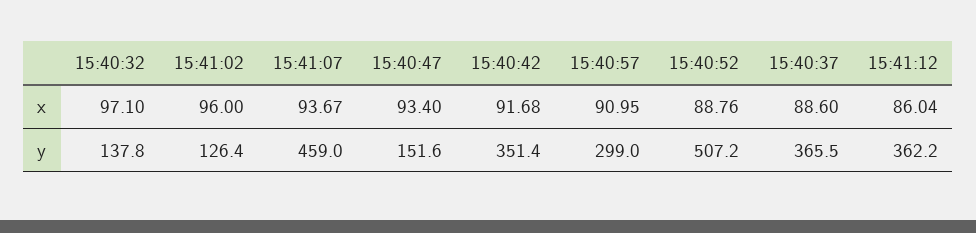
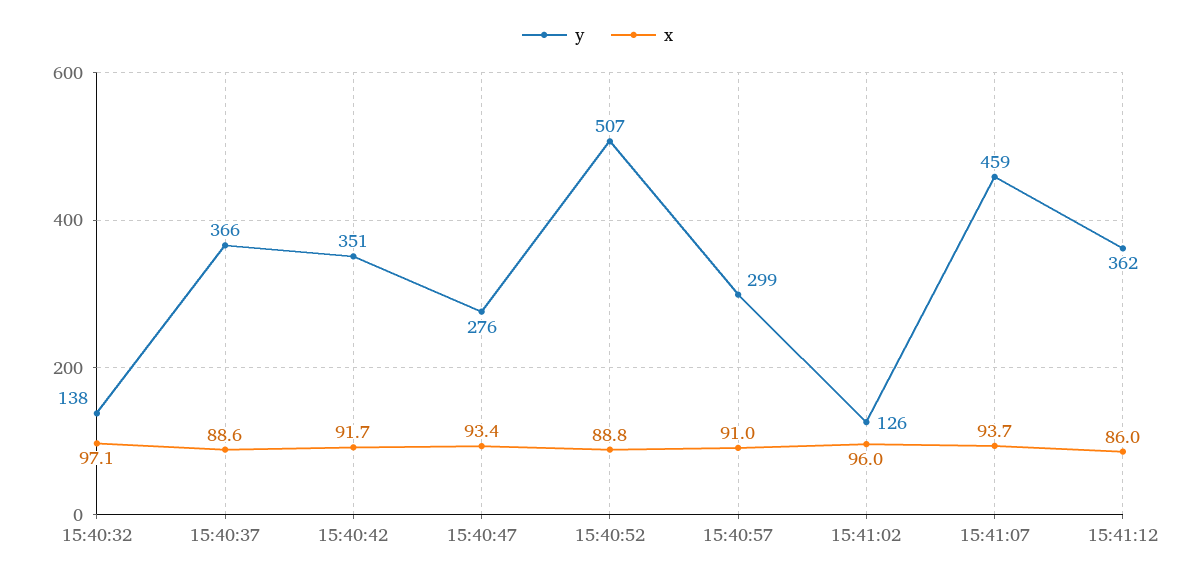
  {
    "x": {
      "15:40:32": 97.1,
      "15:41:02": 96,
      "15:41:07": 93.67,
      "15:40:47": 93.4,
      "15:40:42": 91.68,
      "15:40:57": 90.95,
      "15:40:52": 88.76,
      "15:40:37": 88.6,
      "15:41:12": 86.04
    },
    "y": {
      "15:40:32": 137.8,
      "15:41:02": 126.4,
      "15:41:07": 459,
-     "15:40:47": 151.6,
+     "15:40:47": 276,
      "15:40:42": 351.4,
      "15:40:57": 299,
      "15:40:52": 507.2,
      "15:40:37": 365.5,
      "15:41:12": 362.2
    }
  }

